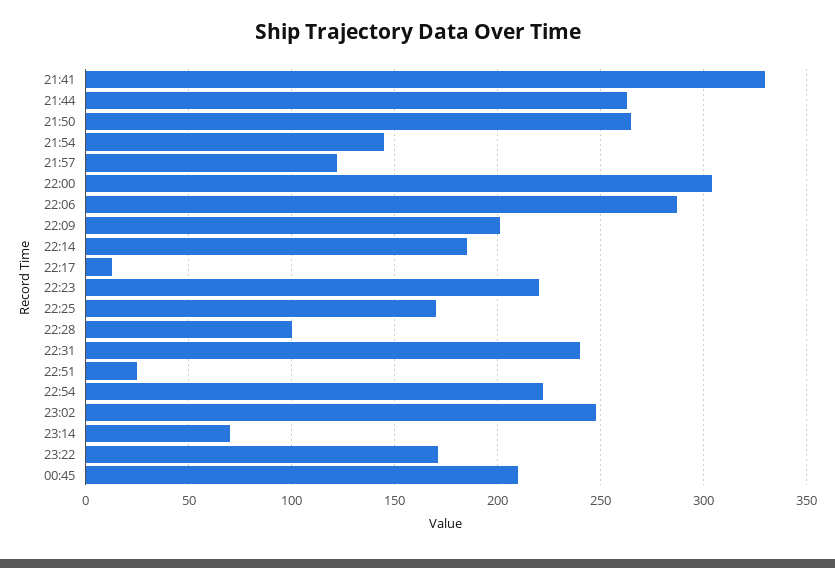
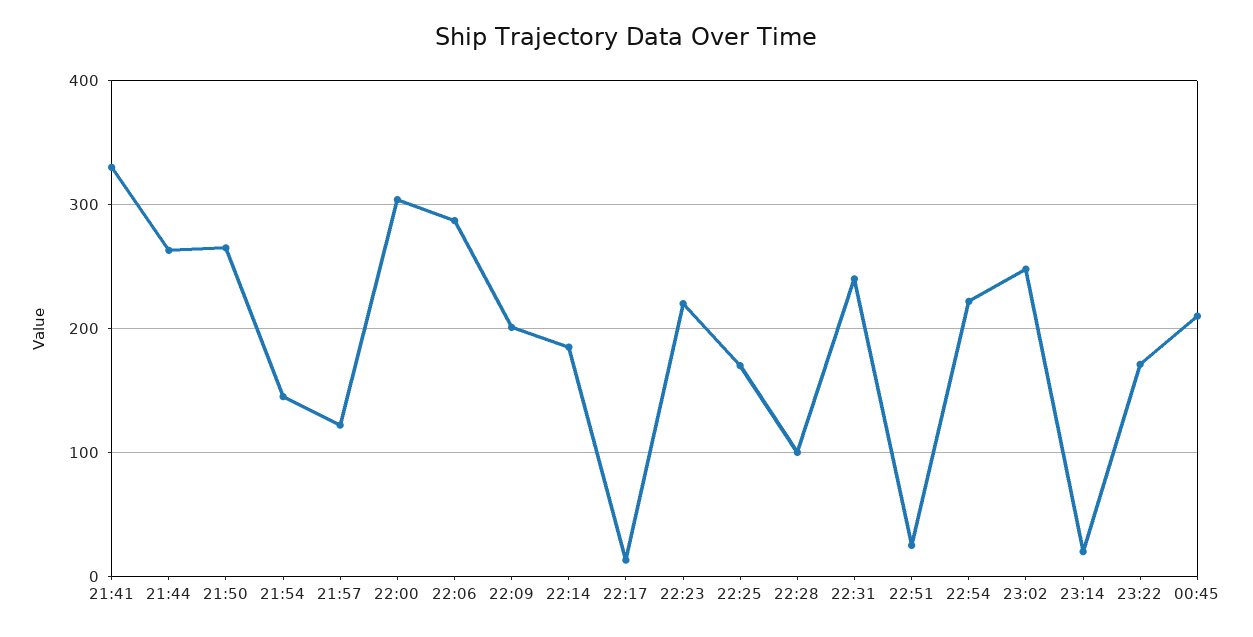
  {
    "21:41": 330,
    "21:44": 265,
    "21:50": 265,
    "21:54": 145,
    "21:57": 120,
    "22:00": 305,
    "22:06": 285,
    "22:09": 200,
    "22:14": 185,
    "22:17": 15,
    "22:23": 220,
    "22:25": 170,
    "22:28": 100,
    "22:31": 240,
    "22:51": 25,
    "22:54": 220,
    "23:02": 250,
-   "23:14": 70,
+   "23:14": 20,
    "23:22": 170,
    "00:45": 210
  }

